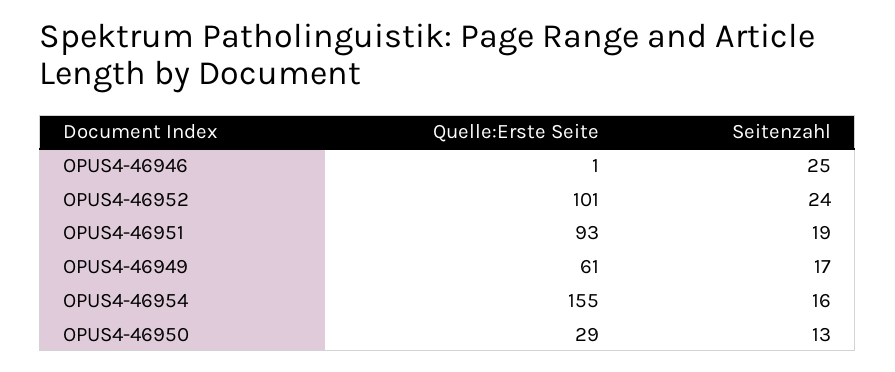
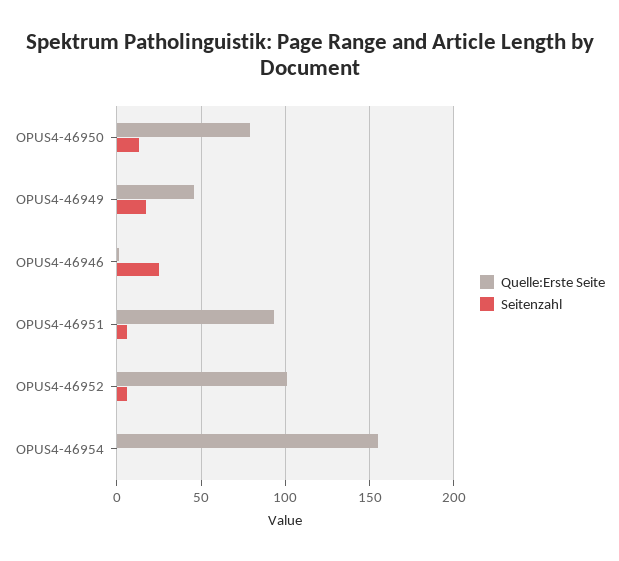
  {
    "Quelle:Erste Seite": {
      "OPUS4-46946": 1,
      "OPUS4-46952": 101,
      "OPUS4-46951": 93,
-     "OPUS4-46949": 61,
+     "OPUS4-46949": 45,
      "OPUS4-46954": 155,
-     "OPUS4-46950": 29
+     "OPUS4-46950": 80
    },
    "Seitenzahl": {
      "OPUS4-46946": 25,
-     "OPUS4-46952": 24,
+     "OPUS4-46952": 5,
-     "OPUS4-46951": 19,
+     "OPUS4-46951": 5,
      "OPUS4-46949": 17,
-     "OPUS4-46954": 16,
+     "OPUS4-46954": 0,
      "OPUS4-46950": 13
    }
  }

